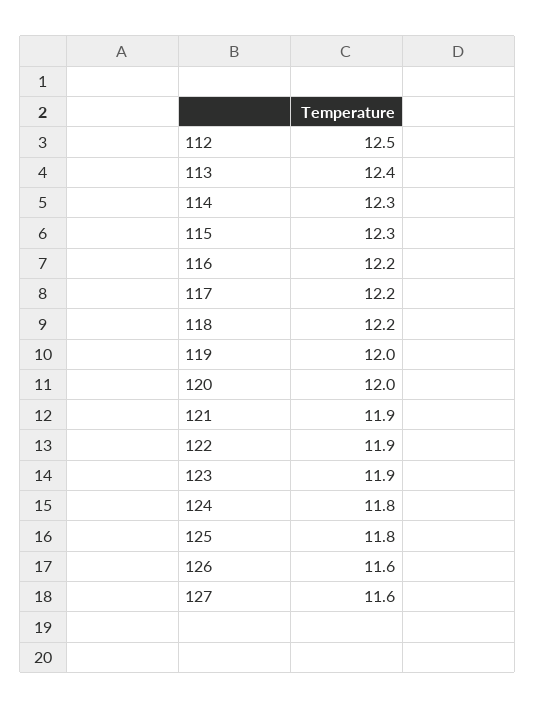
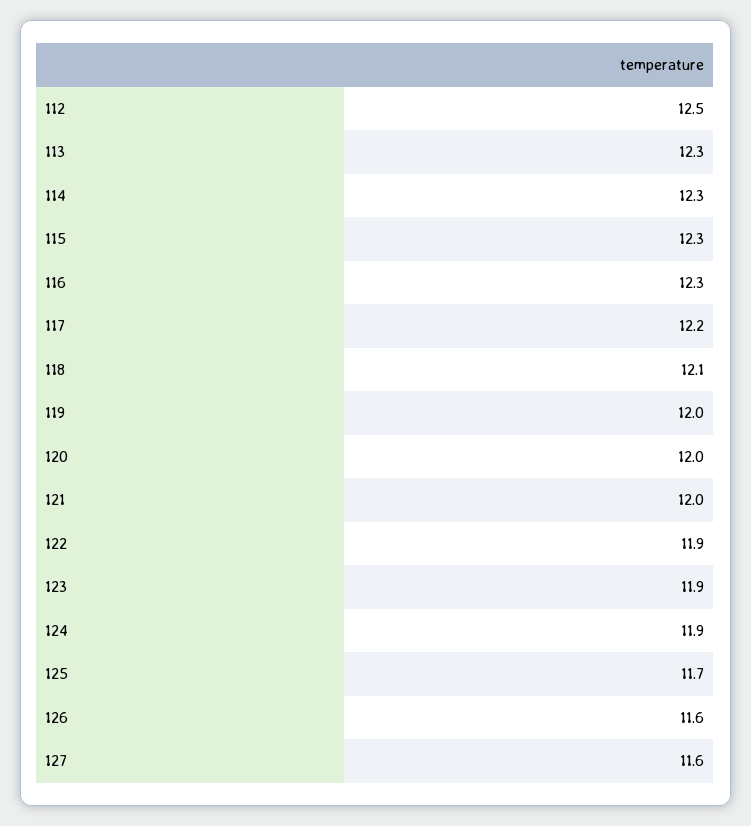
  {
    "112": 12.5,
-   "113": 12.4,
+   "113": 12.3,
    "114": 12.3,
    "115": 12.3,
-   "116": 12.2,
+   "116": 12.3,
    "117": 12.2,
-   "118": 12.2,
+   "118": 12.1,
    "119": 12,
    "120": 12,
-   "121": 11.9,
+   "121": 12,
    "122": 11.9,
    "123": 11.9,
-   "124": 11.8,
+   "124": 11.9,
-   "125": 11.8,
+   "125": 11.7,
    "126": 11.6,
    "127": 11.6
  }

